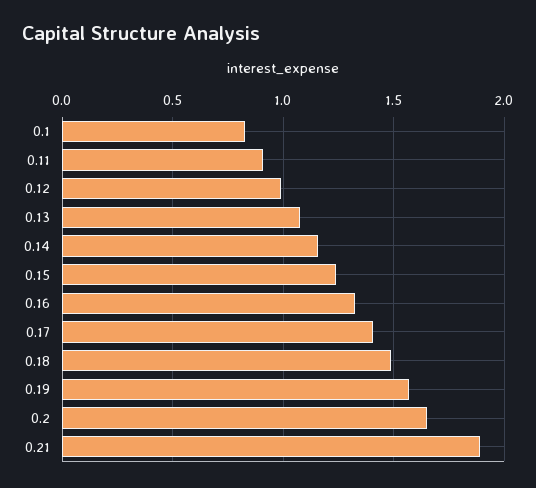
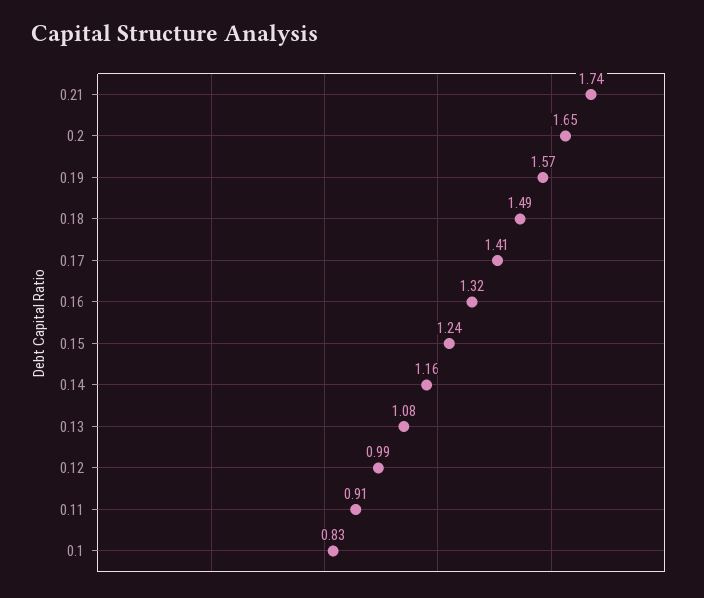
  {
    "0.1": 0.83,
    "0.11": 0.91,
    "0.12": 0.99,
    "0.13": 1.08,
    "0.14": 1.16,
    "0.15": 1.24,
    "0.16": 1.32,
    "0.17": 1.41,
    "0.18": 1.49,
    "0.19": 1.57,
    "0.2": 1.65,
-   "0.21": 1.9
+   "0.21": 1.74
  }

